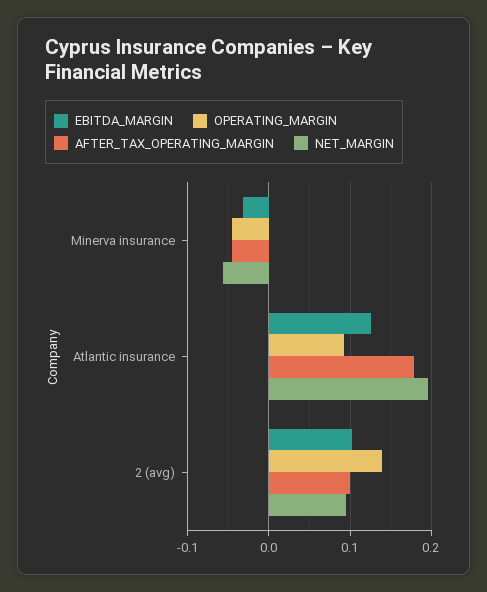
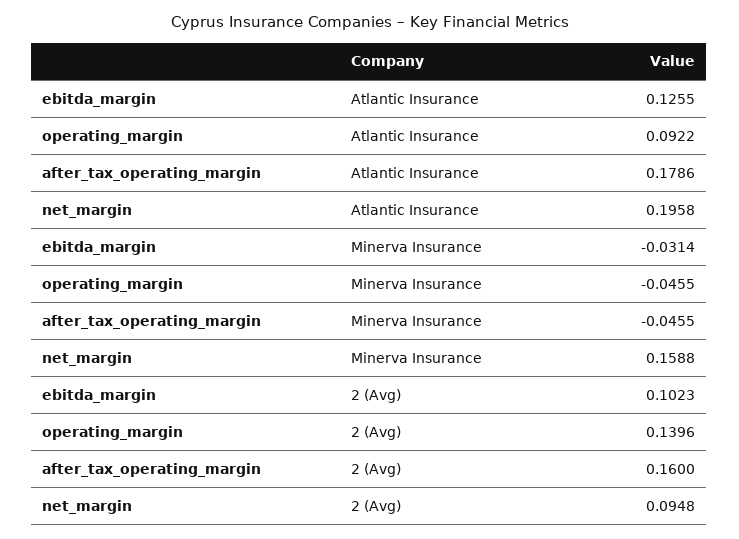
  {
    "EBITDA_MARGIN": {
      "Minerva insurance": -0.0314,
      "Atlantic insurance": 0.1255,
      "2 (avg)": 0.1023
    },
    "OPERATING_MARGIN": {
      "Minerva insurance": -0.0455,
      "Atlantic insurance": 0.0922,
      "2 (avg)": 0.1396
    },
    "AFTER_TAX_OPERATING_MARGIN": {
      "Minerva insurance": -0.0455,
      "Atlantic insurance": 0.1786,
-     "2 (avg)": 0.1
+     "2 (avg)": 0.16
    },
    "NET_MARGIN": {
-     "Minerva insurance": -0.06,
+     "Minerva insurance": 0.1588,
      "Atlantic insurance": 0.1958,
      "2 (avg)": 0.0948
    }
  }

